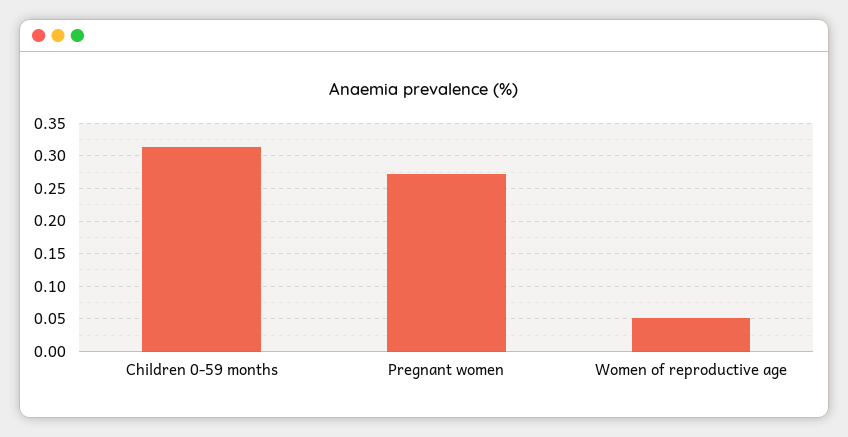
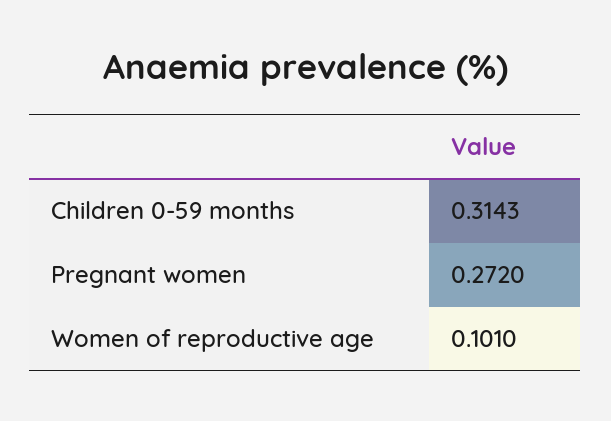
  {
    "Children 0-59 months": 0.3143,
    "Pregnant women": 0.272,
-   "Women of reproductive age": 0.05
+   "Women of reproductive age": 0.101
  }

